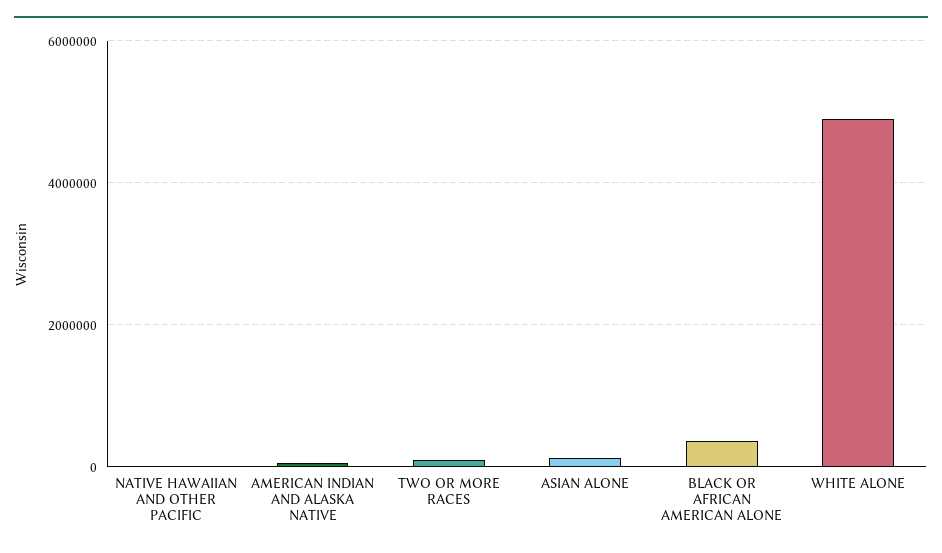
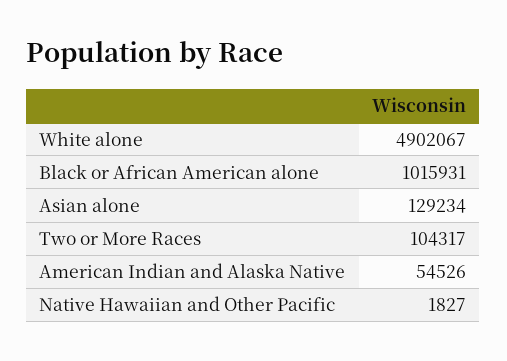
  {
    "NATIVE HAWAIIAN AND OTHER PACIFIC": 1827,
    "AMERICAN INDIAN AND ALASKA NATIVE": 54526,
    "TWO OR MORE RACES": 104317,
    "ASIAN ALONE": 129234,
-   "BLACK OR AFRICAN AMERICAN ALONE": 400000,
+   "BLACK OR AFRICAN AMERICAN ALONE": 1015931,
    "WHITE ALONE": 4902067
  }

